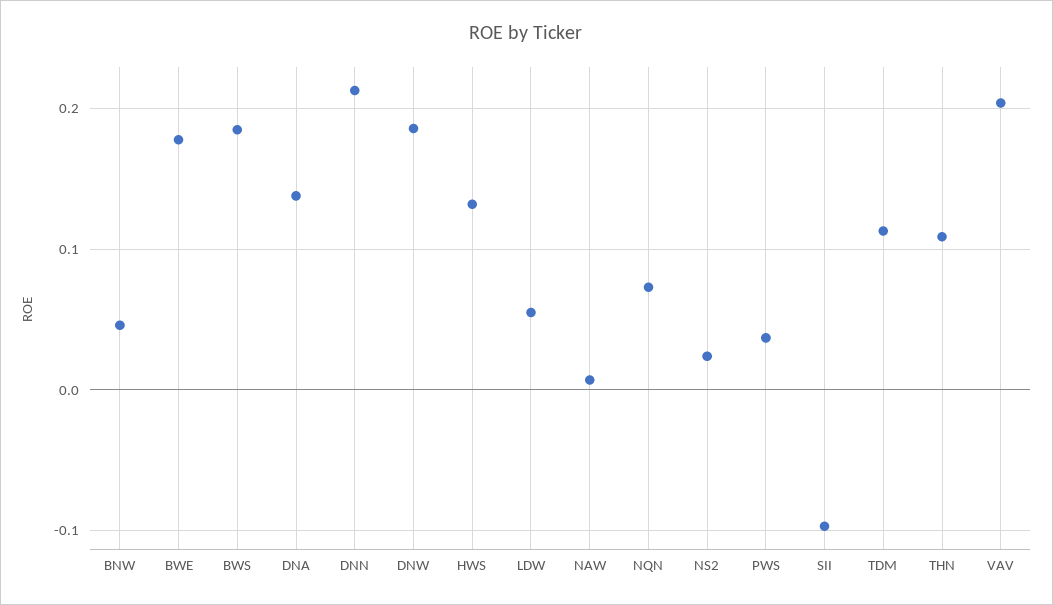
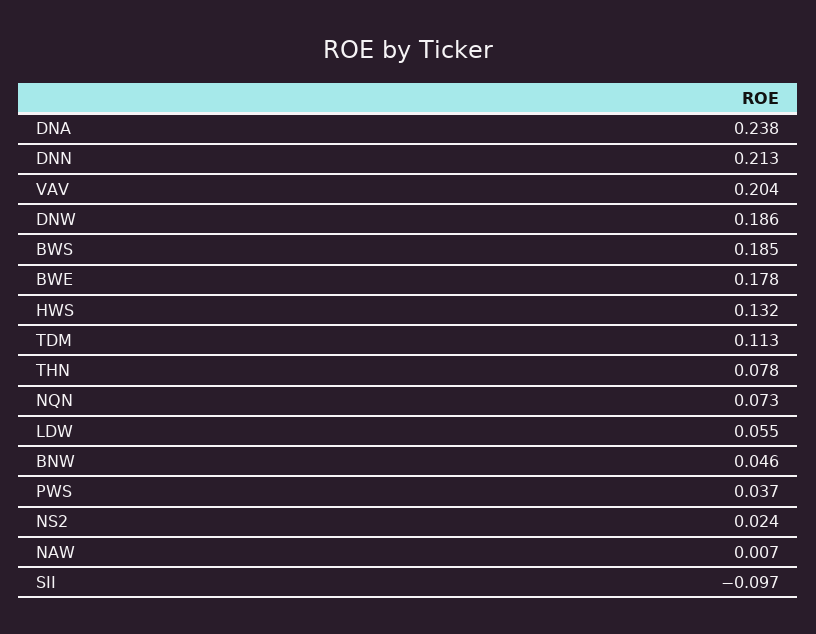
  {
    "BNW": 0.046,
    "BWE": 0.178,
    "BWS": 0.185,
-   "DNA": 0.14,
+   "DNA": 0.238,
    "DNN": 0.213,
    "DNW": 0.186,
    "HWS": 0.132,
    "LDW": 0.055,
    "NAW": 0.007,
    "NQN": 0.073,
    "NS2": 0.024,
    "PWS": 0.037,
    "SII": -0.097,
    "TDM": 0.113,
-   "THN": 0.11,
+   "THN": 0.078,
    "VAV": 0.204
  }

